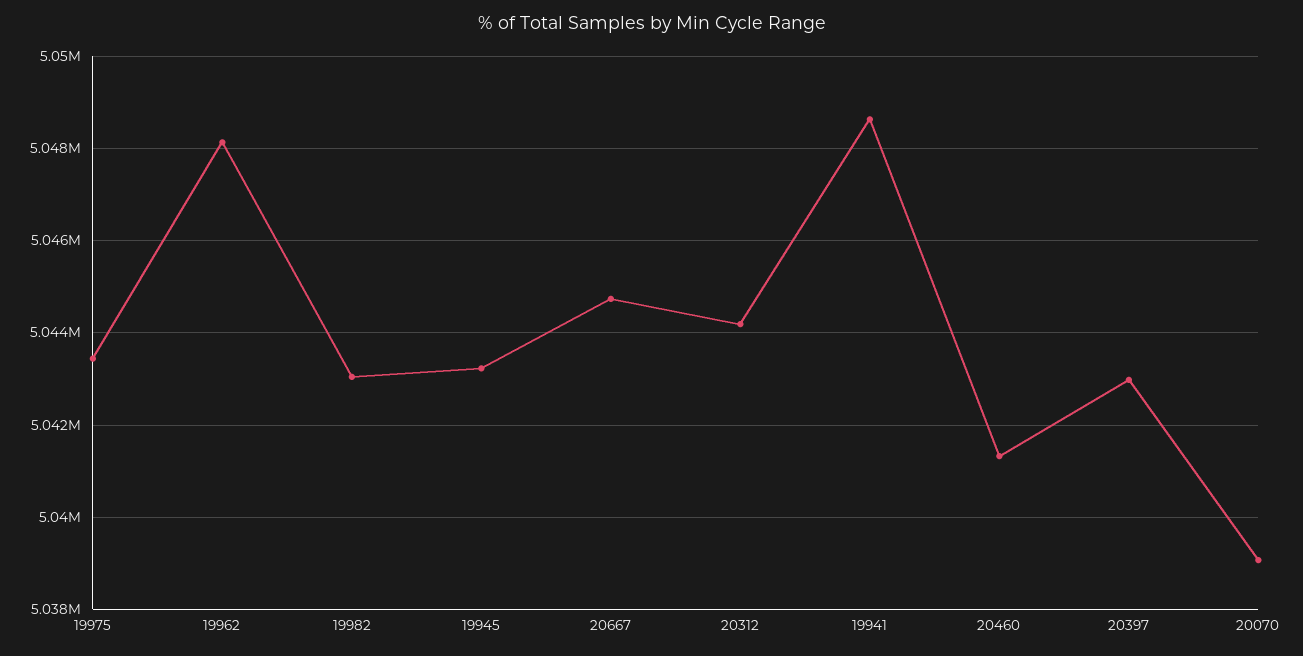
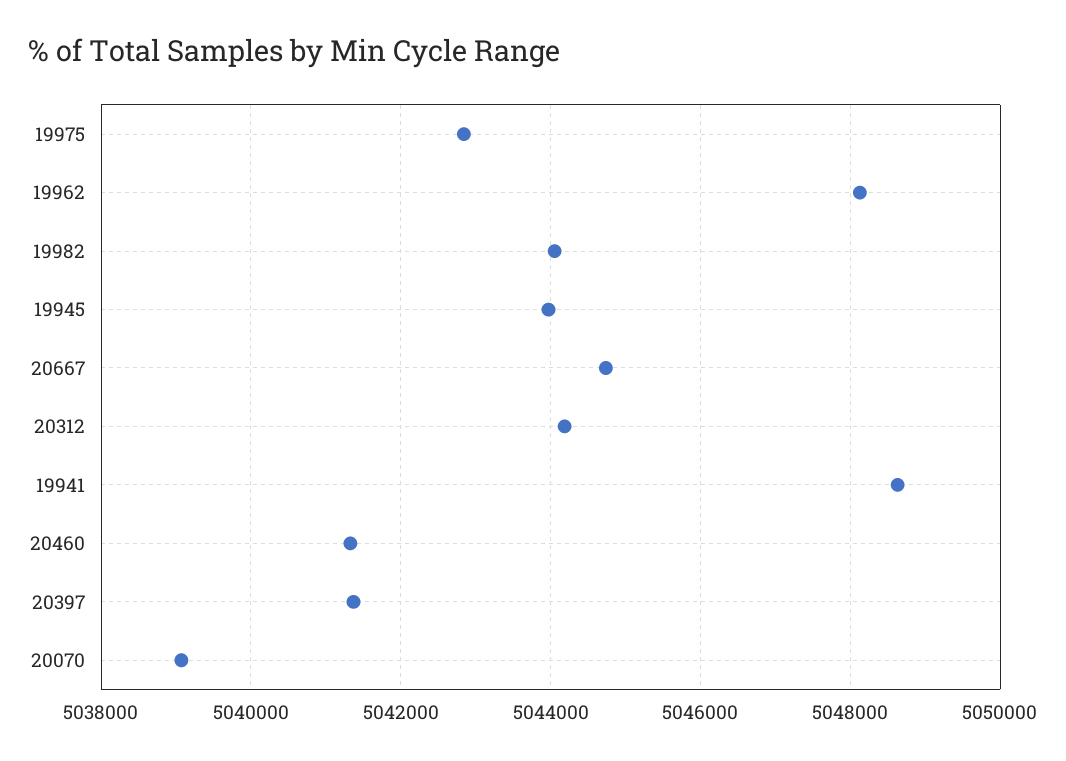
  {
-   "19975": 5043400,
+   "19975": 5042800,
    "19962": 5048200,
-   "19982": 5043000,
+   "19982": 5044000,
-   "19945": 5043200,
+   "19945": 5044000,
    "20667": 5044800,
    "20312": 5044200,
    "19941": 5048600,
    "20460": 5041400,
-   "20397": 5043000,
+   "20397": 5041400,
    "20070": 5039000
  }

